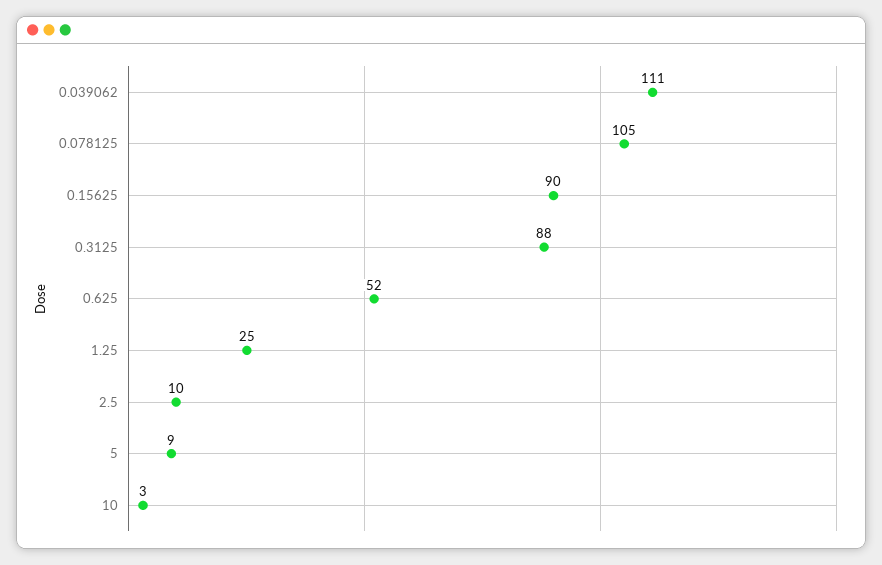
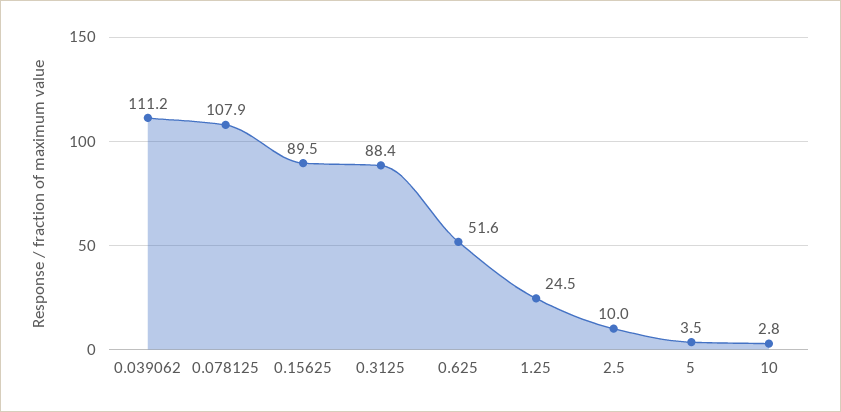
  {
    "0.039062": 111.2,
-   "0.078125": 105,
+   "0.078125": 107.9,
    "0.15625": 89.5,
    "0.3125": 88.4,
    "0.625": 51.6,
    "1.25": 24.5,
    "2.5": 10,
-   "5": 9,
+   "5": 3.5,
    "10": 2.8
  }

